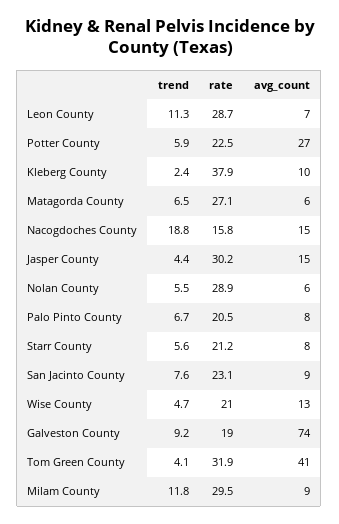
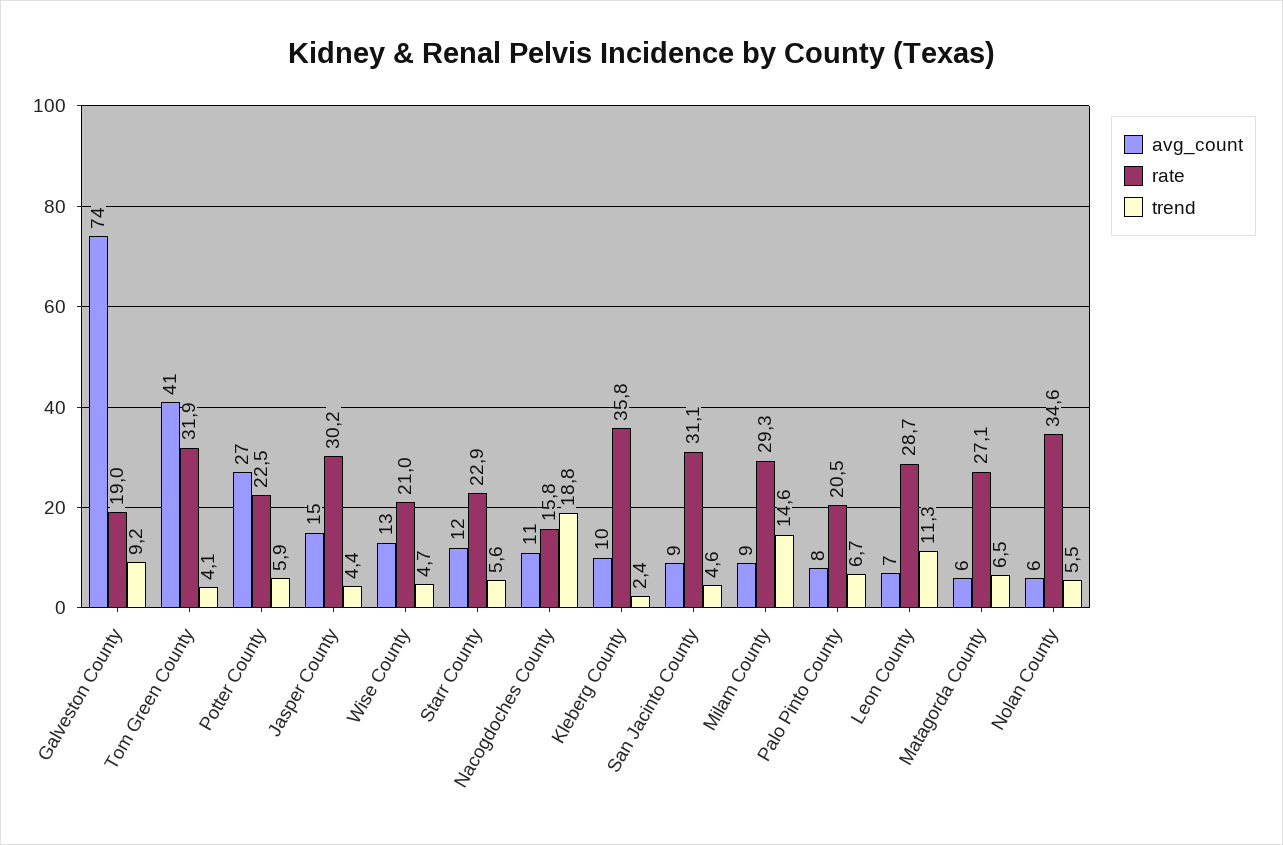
  {
    "trend": {
      "Leon County": 11.3,
      "Potter County": 5.9,
      "Kleberg County": 2.4,
      "Matagorda County": 6.5,
      "Nacogdoches County": 18.8,
      "Jasper County": 4.4,
      "Nolan County": 5.5,
      "Palo Pinto County": 6.7,
      "Starr County": 5.6,
-     "San Jacinto County": 7.6,
+     "San Jacinto County": 4.6,
      "Wise County": 4.7,
      "Galveston County": 9.2,
      "Tom Green County": 4.1,
-     "Milam County": 11.8
+     "Milam County": 14.6
    },
    "rate": {
      "Leon County": 28.7,
      "Potter County": 22.5,
-     "Kleberg County": 37.9,
+     "Kleberg County": 35.8,
      "Matagorda County": 27.1,
      "Nacogdoches County": 15.8,
      "Jasper County": 30.2,
-     "Nolan County": 28.9,
+     "Nolan County": 34.6,
      "Palo Pinto County": 20.5,
-     "Starr County": 21.2,
+     "Starr County": 22.9,
-     "San Jacinto County": 23.1,
+     "San Jacinto County": 31.1,
      "Wise County": 21,
      "Galveston County": 19,
      "Tom Green County": 31.9,
-     "Milam County": 29.5
+     "Milam County": 29.3
    },
    "avg_count": {
      "Leon County": 7,
      "Potter County": 27,
      "Kleberg County": 10,
      "Matagorda County": 6,
-     "Nacogdoches County": 15,
+     "Nacogdoches County": 11,
      "Jasper County": 15,
      "Nolan County": 6,
      "Palo Pinto County": 8,
-     "Starr County": 8,
+     "Starr County": 12,
      "San Jacinto County": 9,
      "Wise County": 13,
      "Galveston County": 74,
      "Tom Green County": 41,
      "Milam County": 9
    }
  }

